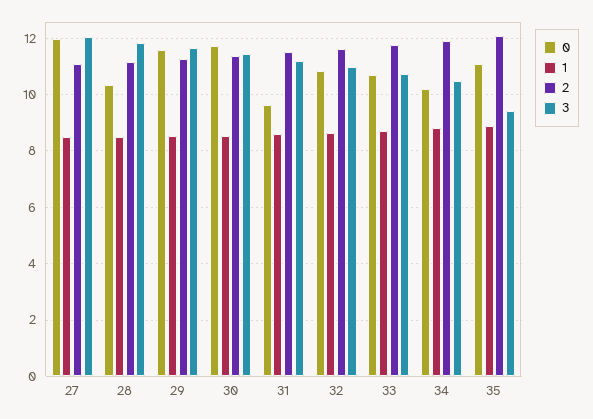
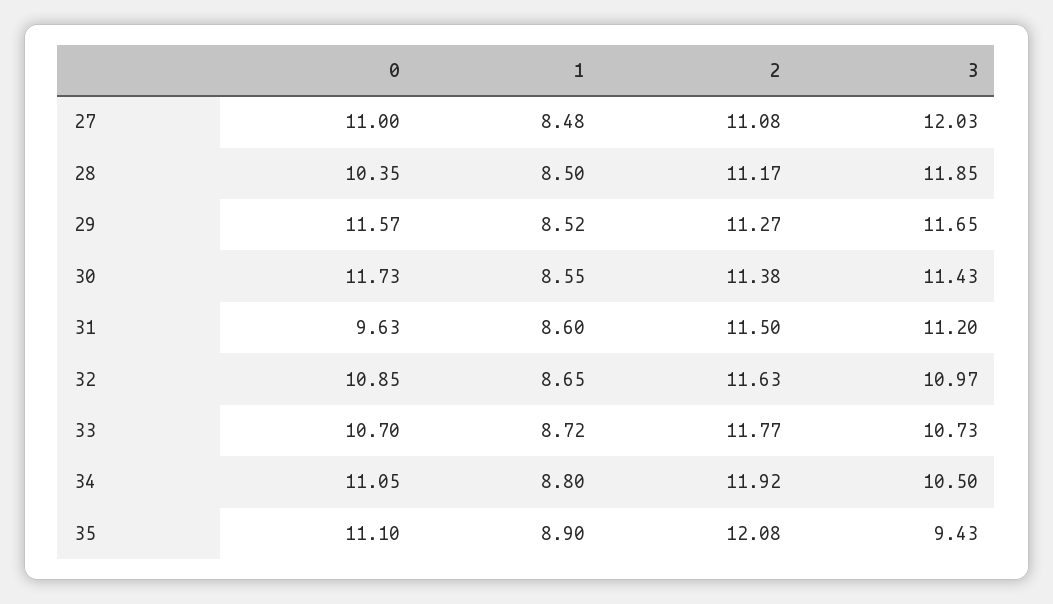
  {
    "0": {
-     "27": 12,
+     "27": 11,
      "28": 10.35,
      "29": 11.57,
      "30": 11.73,
      "31": 9.63,
      "32": 10.85,
      "33": 10.7,
-     "34": 10.25,
+     "34": 11.05,
      "35": 11.1
    },
    "1": {
      "27": 8.48,
      "28": 8.5,
      "29": 8.52,
      "30": 8.55,
      "31": 8.6,
      "32": 8.65,
      "33": 8.72,
      "34": 8.8,
      "35": 8.9
    },
    "2": {
      "27": 11.08,
      "28": 11.17,
      "29": 11.27,
      "30": 11.38,
      "31": 11.5,
      "32": 11.63,
      "33": 11.77,
      "34": 11.92,
      "35": 12.08
    },
    "3": {
      "27": 12.03,
      "28": 11.85,
      "29": 11.65,
      "30": 11.43,
      "31": 11.2,
      "32": 10.97,
      "33": 10.73,
      "34": 10.5,
      "35": 9.43
    }
  }

